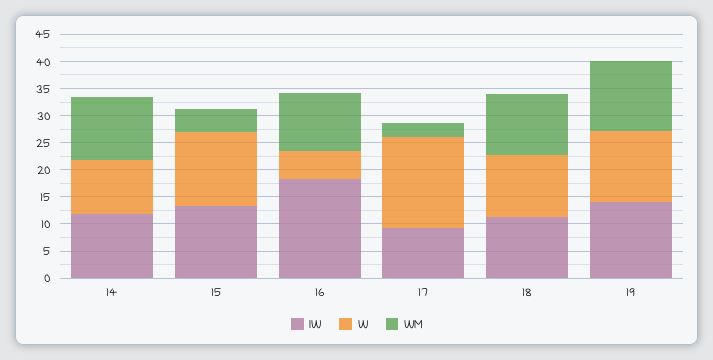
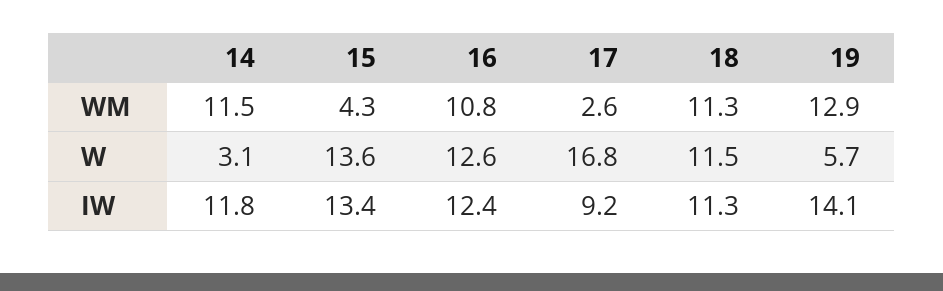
  {
    "IW": {
      "14": 11.8,
      "15": 13.4,
-     "16": 17.5,
+     "16": 12.4,
      "17": 9.2,
      "18": 11.3,
      "19": 14.1
    },
    "W": {
-     "14": 10,
+     "14": 3.1,
      "15": 13.6,
-     "16": 5,
+     "16": 12.6,
      "17": 16.8,
      "18": 11.5,
-     "19": 12.5
+     "19": 5.7
    },
    "WM": {
      "14": 11.5,
      "15": 4.3,
      "16": 10.8,
      "17": 2.6,
      "18": 11.3,
      "19": 12.9
    }
  }

